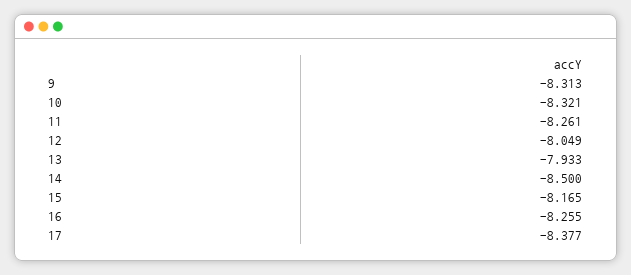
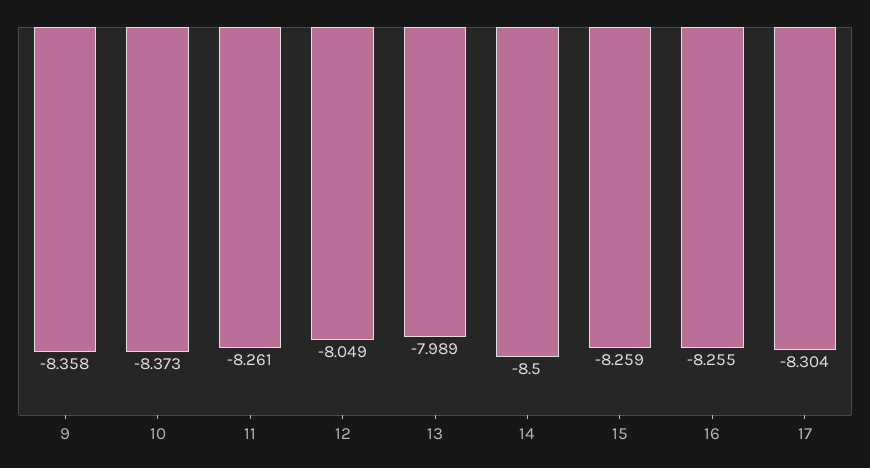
  {
-   "9": -8.313,
+   "9": -8.358,
-   "10": -8.321,
+   "10": -8.373,
    "11": -8.261,
    "12": -8.049,
-   "13": -7.933,
+   "13": -7.989,
    "14": -8.5,
-   "15": -8.165,
+   "15": -8.259,
    "16": -8.255,
-   "17": -8.377
+   "17": -8.304
  }

